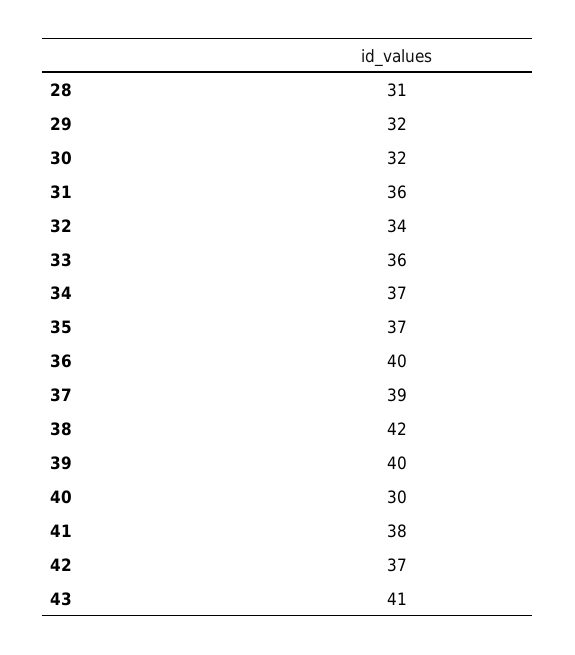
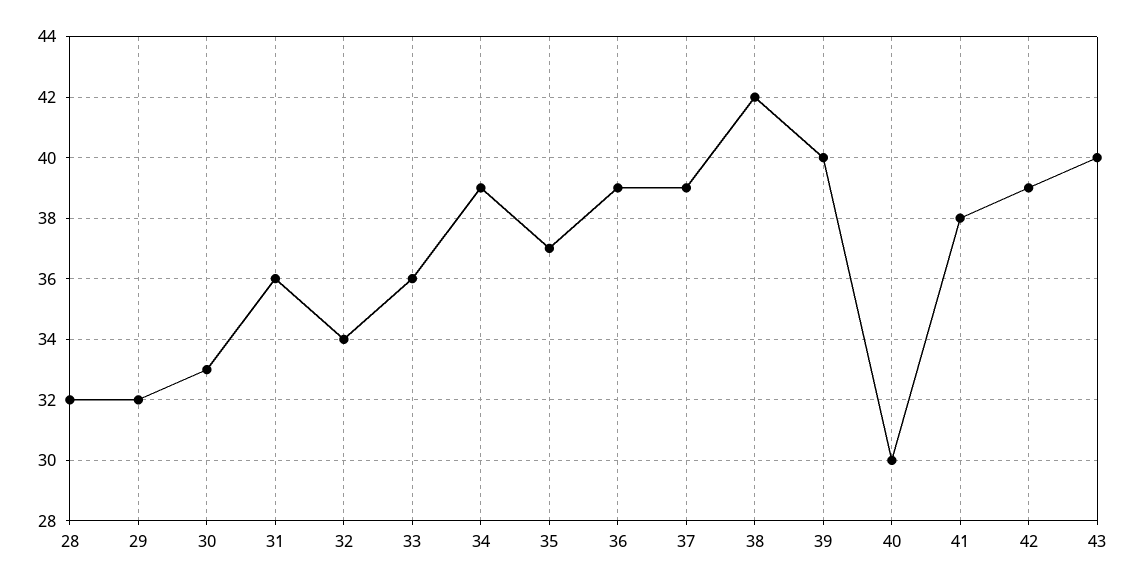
  {
-   "28": 31,
+   "28": 32,
    "29": 32,
-   "30": 32,
+   "30": 33,
    "31": 36,
    "32": 34,
    "33": 36,
-   "34": 37,
+   "34": 39,
    "35": 37,
-   "36": 40,
+   "36": 39,
    "37": 39,
    "38": 42,
    "39": 40,
    "40": 30,
    "41": 38,
-   "42": 37,
+   "42": 39,
-   "43": 41
+   "43": 40
  }

